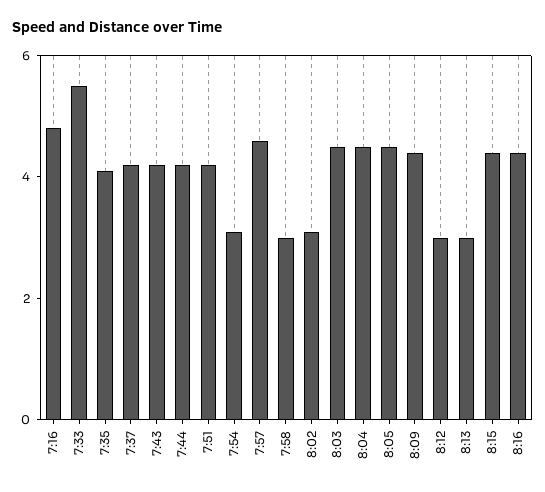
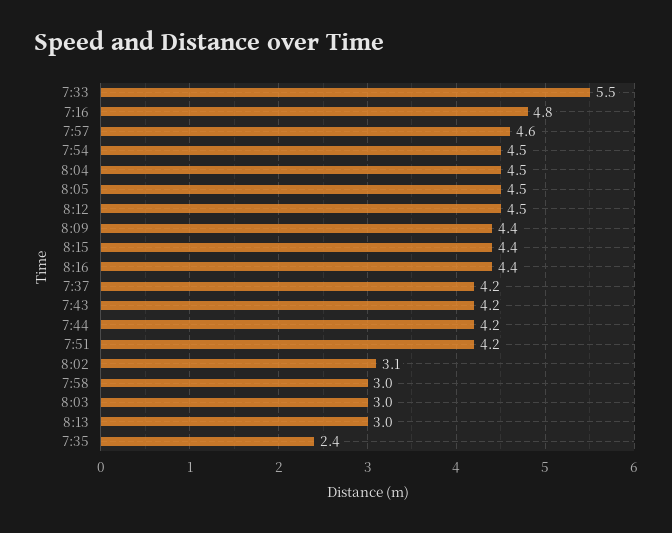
  {
    "7:16": 4.8,
    "7:33": 5.5,
-   "7:35": 4,
+   "7:35": 2.4,
    "7:37": 4.2,
    "7:43": 4.2,
    "7:44": 4.2,
    "7:51": 4.2,
-   "7:54": 3,
+   "7:54": 4.5,
    "7:57": 4.6,
    "7:58": 3,
    "8:02": 3.1,
-   "8:03": 4.5,
+   "8:03": 3,
    "8:04": 4.5,
    "8:05": 4.5,
    "8:09": 4.4,
-   "8:12": 3,
+   "8:12": 4.5,
    "8:13": 3,
    "8:15": 4.4,
    "8:16": 4.4
  }

